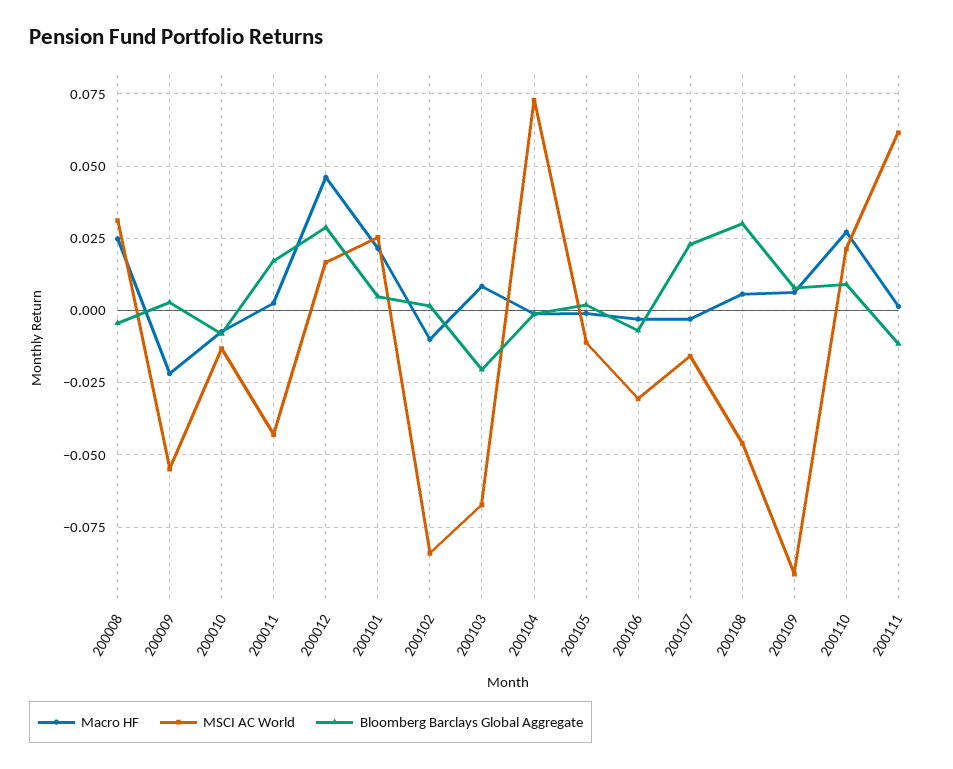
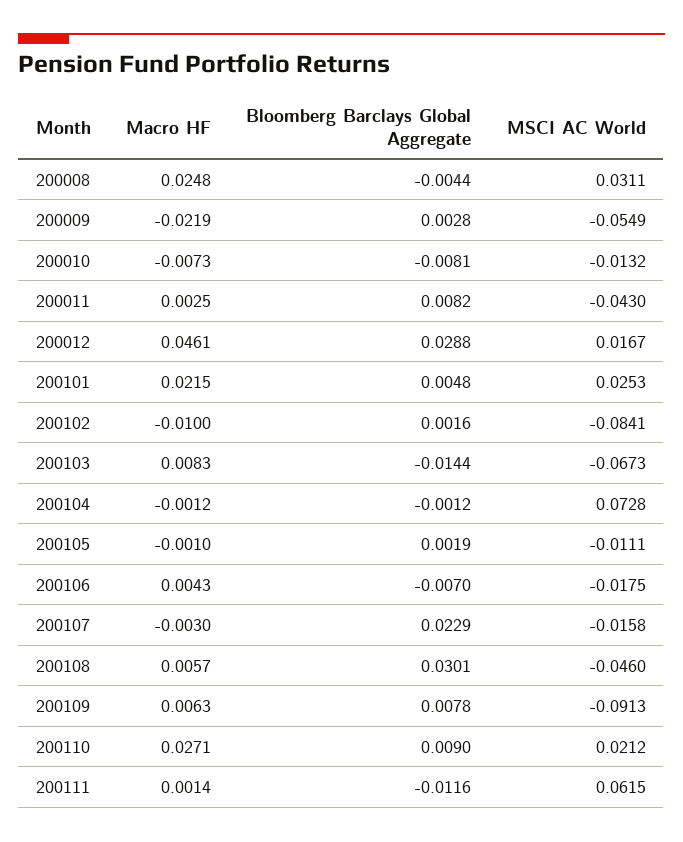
  {
    "Macro HF": {
      "200008": 0.0248,
      "200009": -0.0219,
      "200010": -0.0073,
      "200011": 0.0025,
      "200012": 0.0461,
      "200101": 0.0215,
      "200102": -0.01,
      "200103": 0.0083,
      "200104": -0.0012,
      "200105": -0.001,
-     "200106": -0.0025,
+     "200106": 0.0043,
      "200107": -0.003,
      "200108": 0.0057,
      "200109": 0.0063,
      "200110": 0.0271,
      "200111": 0.0014
    },
    "MSCI AC World": {
      "200008": 0.0311,
      "200009": -0.0549,
      "200010": -0.0132,
      "200011": -0.043,
      "200012": 0.0167,
      "200101": 0.0253,
      "200102": -0.0841,
      "200103": -0.0673,
      "200104": 0.0728,
      "200105": -0.0111,
-     "200106": -0.03,
+     "200106": -0.0175,
      "200107": -0.0158,
      "200108": -0.046,
      "200109": -0.0913,
      "200110": 0.0212,
      "200111": 0.0615
    },
    "Bloomberg Barclays Global Aggregate": {
      "200008": -0.0044,
      "200009": 0.0028,
      "200010": -0.0081,
-     "200011": 0.0175,
+     "200011": 0.0082,
      "200012": 0.0288,
      "200101": 0.0048,
      "200102": 0.0016,
-     "200103": -0.02,
+     "200103": -0.0144,
      "200104": -0.0012,
      "200105": 0.0019,
      "200106": -0.007,
      "200107": 0.0229,
      "200108": 0.0301,
      "200109": 0.0078,
      "200110": 0.009,
      "200111": -0.0116
    }
  }

